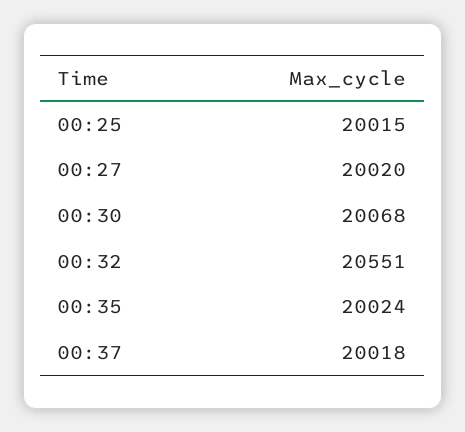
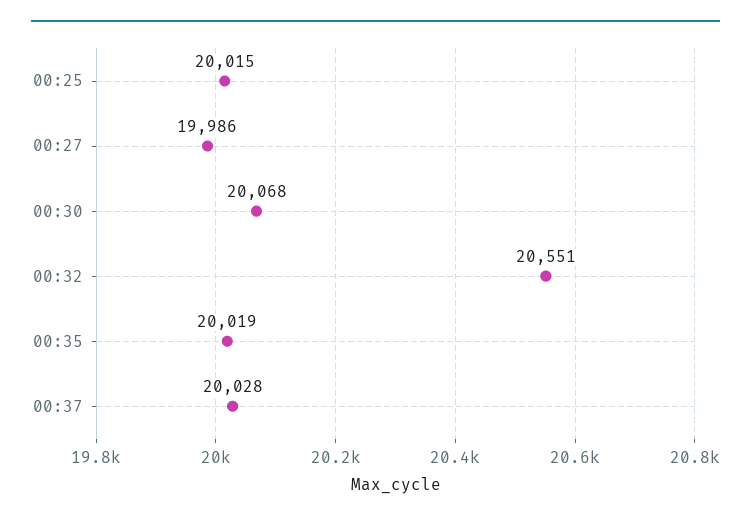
  {
    "00:25": 20015,
-   "00:27": 20020,
+   "00:27": 19986,
    "00:30": 20068,
    "00:32": 20551,
-   "00:35": 20024,
+   "00:35": 20019,
-   "00:37": 20018
+   "00:37": 20028
  }

